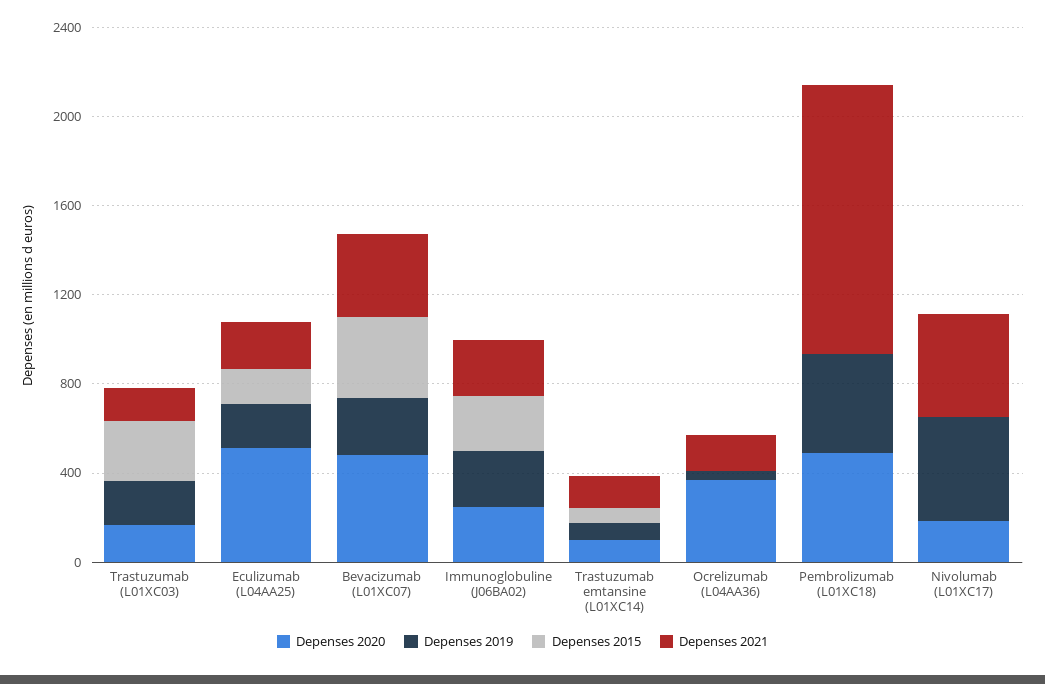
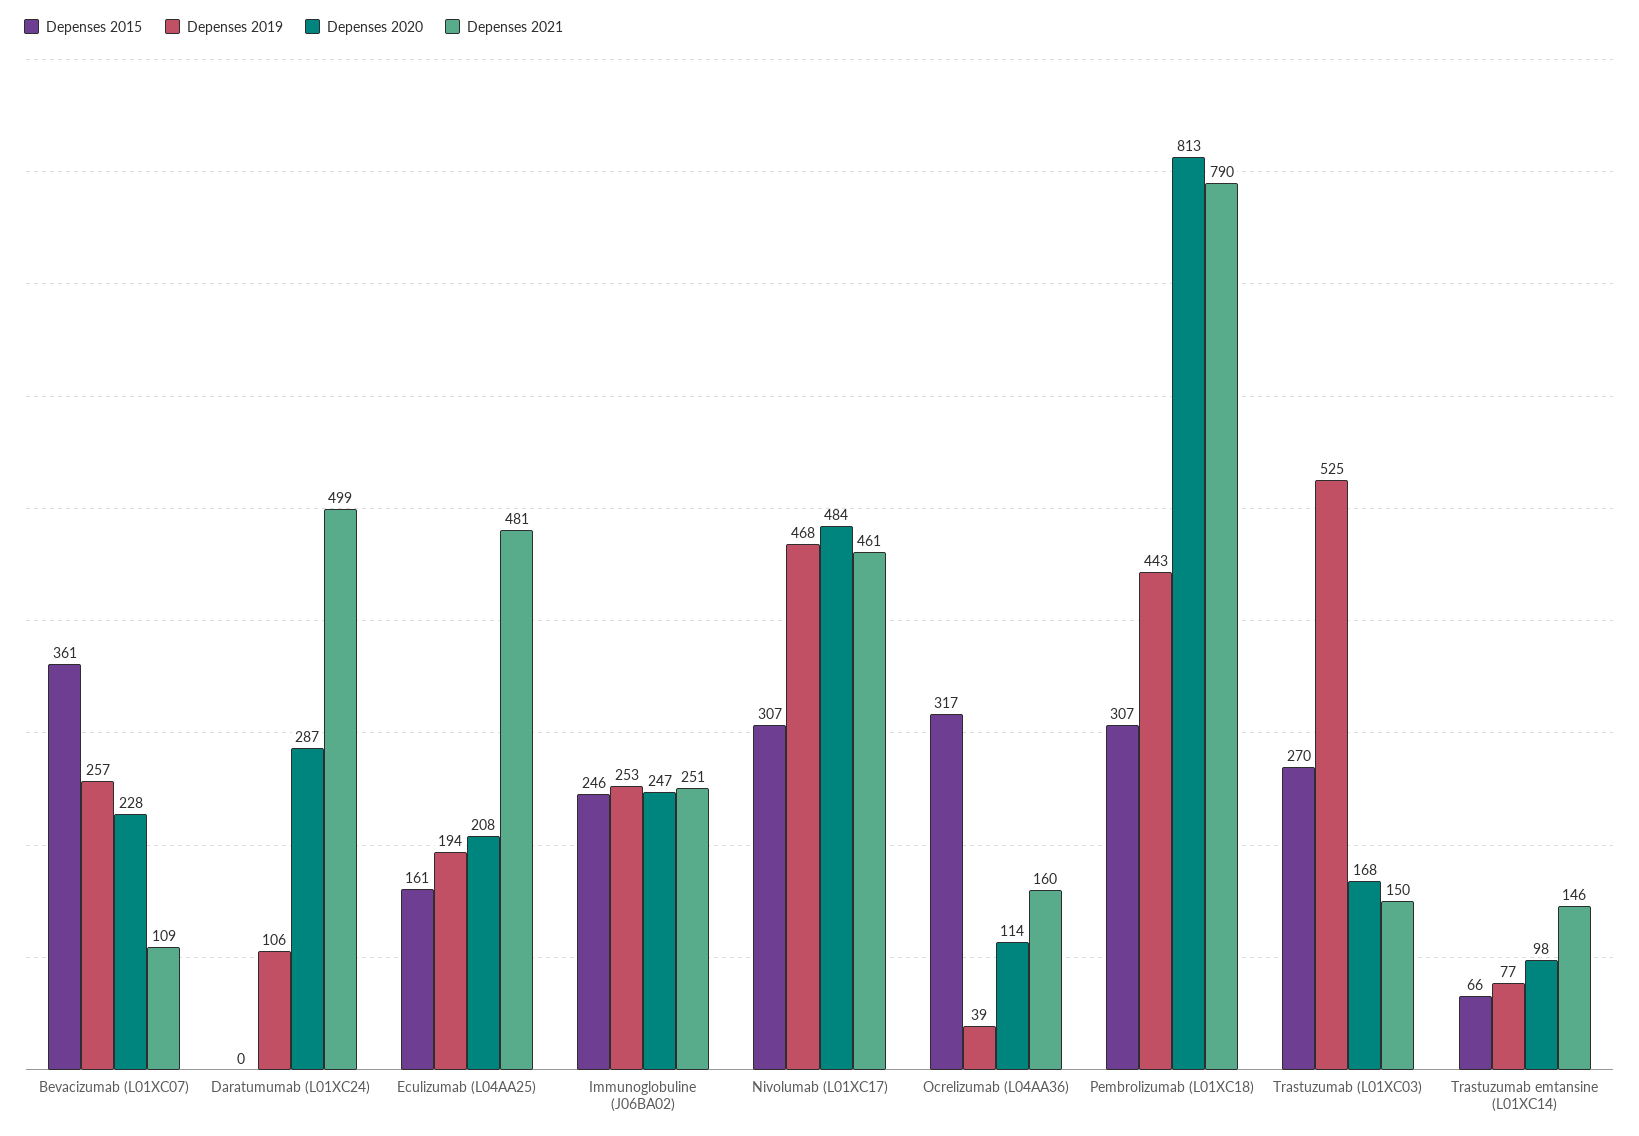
  {
    "Depenses 2020": {
      "Trastuzumab (L01XC03)": 168,
-     "Eculizumab (L04AA25)": 500,
+     "Eculizumab (L04AA25)": 208,
-     "Bevacizumab (L01XC07)": 500,
+     "Bevacizumab (L01XC07)": 228,
      "Immunoglobuline (J06BA02)": 247,
      "Trastuzumab emtansine (L01XC14)": 98,
-     "Ocrelizumab (L04AA36)": 400,
+     "Ocrelizumab (L04AA36)": 114,
-     "Pembrolizumab (L01XC18)": 500,
+     "Pembrolizumab (L01XC18)": 813,
-     "Nivolumab (L01XC17)": 200
+     "Nivolumab (L01XC17)": 484,
+     "Daratumumab (L01XC24)": 287
    },
    "Depenses 2019": {
-     "Trastuzumab (L01XC03)": 200,
+     "Trastuzumab (L01XC03)": 525,
      "Eculizumab (L04AA25)": 194,
      "Bevacizumab (L01XC07)": 257,
      "Immunoglobuline (J06BA02)": 253,
      "Trastuzumab emtansine (L01XC14)": 77,
      "Ocrelizumab (L04AA36)": 39,
      "Pembrolizumab (L01XC18)": 443,
-     "Nivolumab (L01XC17)": 468
+     "Nivolumab (L01XC17)": 468,
+     "Daratumumab (L01XC24)": 106
    },
    "Depenses 2015": {
      "Trastuzumab (L01XC03)": 270,
      "Eculizumab (L04AA25)": 161,
      "Bevacizumab (L01XC07)": 361,
      "Immunoglobuline (J06BA02)": 246,
      "Trastuzumab emtansine (L01XC14)": 66,
-     "Ocrelizumab (L04AA36)": 0,
+     "Ocrelizumab (L04AA36)": 317,
-     "Pembrolizumab (L01XC18)": 0,
+     "Pembrolizumab (L01XC18)": 307,
-     "Nivolumab (L01XC17)": 0
+     "Nivolumab (L01XC17)": 307,
+     "Daratumumab (L01XC24)": 0
    },
    "Depenses 2021": {
      "Trastuzumab (L01XC03)": 150,
-     "Eculizumab (L04AA25)": 200,
+     "Eculizumab (L04AA25)": 481,
-     "Bevacizumab (L01XC07)": 400,
+     "Bevacizumab (L01XC07)": 109,
      "Immunoglobuline (J06BA02)": 251,
      "Trastuzumab emtansine (L01XC14)": 146,
      "Ocrelizumab (L04AA36)": 160,
-     "Pembrolizumab (L01XC18)": 1200,
+     "Pembrolizumab (L01XC18)": 790,
-     "Nivolumab (L01XC17)": 461
+     "Nivolumab (L01XC17)": 461,
+     "Daratumumab (L01XC24)": 499
    }
  }

